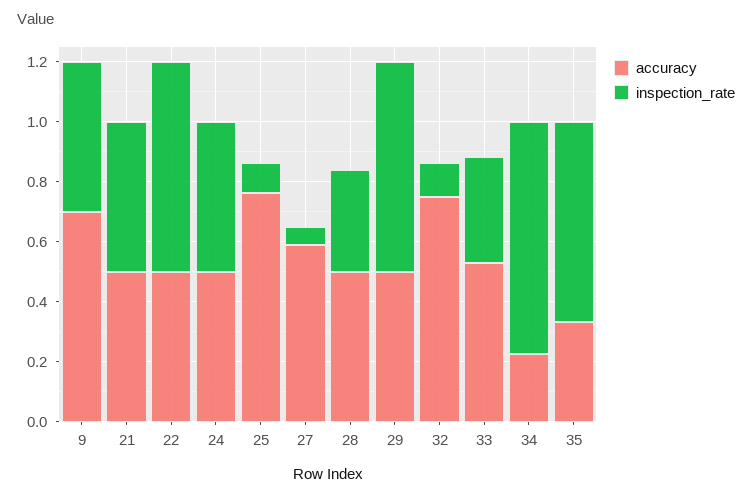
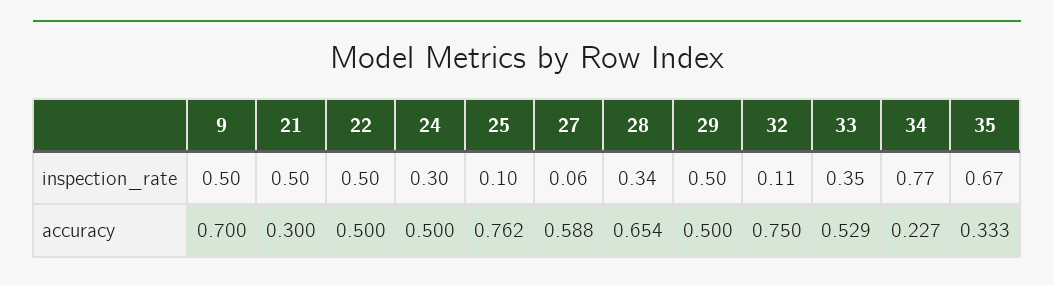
  {
    "accuracy": {
      "9": 0.7,
-     "21": 0.5,
+     "21": 0.3,
      "22": 0.5,
      "24": 0.5,
      "25": 0.762,
      "27": 0.588,
-     "28": 0.5,
+     "28": 0.654,
      "29": 0.5,
      "32": 0.75,
      "33": 0.529,
      "34": 0.227,
      "35": 0.333
    },
    "inspection_rate": {
      "9": 0.5,
      "21": 0.5,
-     "22": 0.7,
+     "22": 0.5,
-     "24": 0.5,
+     "24": 0.3,
      "25": 0.1,
      "27": 0.06,
      "28": 0.34,
-     "29": 0.7,
+     "29": 0.5,
      "32": 0.11,
      "33": 0.35,
      "34": 0.77,
      "35": 0.67
    }
  }

